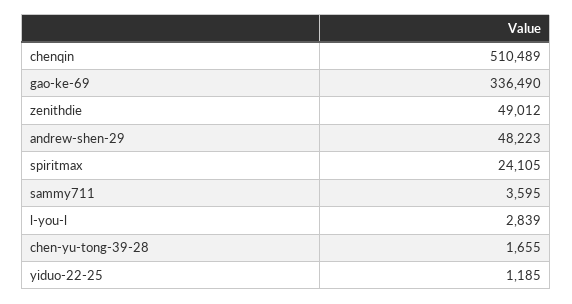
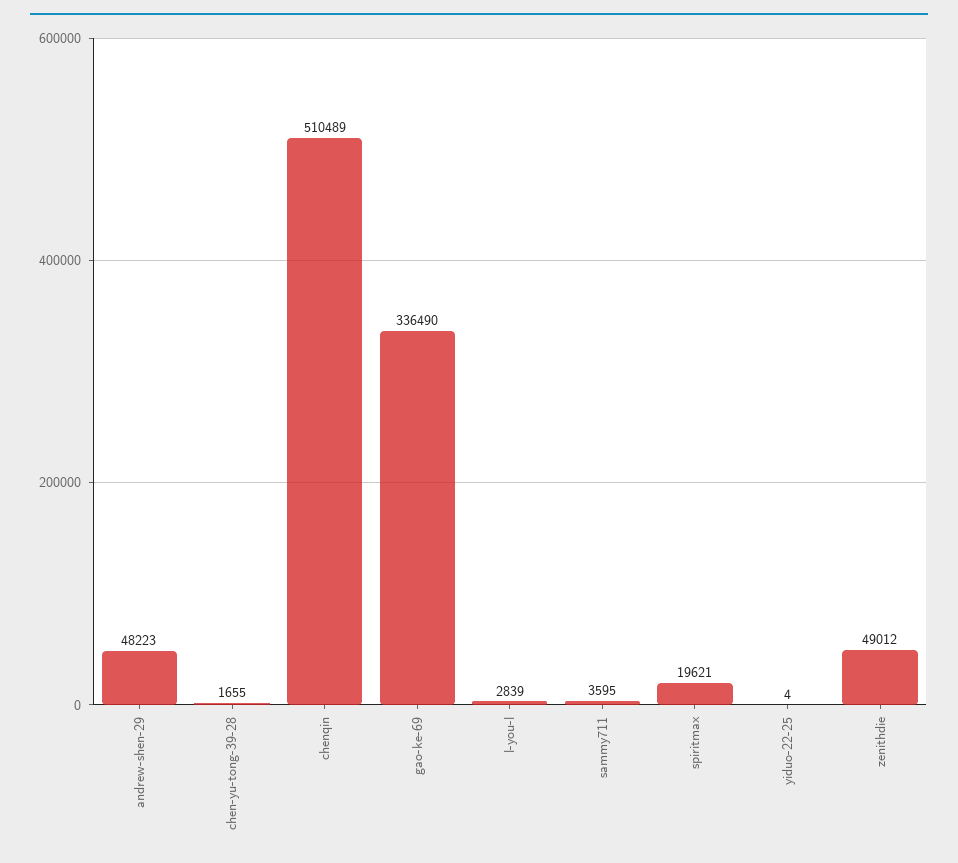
  {
    "chenqin": 510489,
    "gao-ke-69": 336490,
    "zenithdie": 49012,
    "andrew-shen-29": 48223,
-   "spiritmax": 24105,
+   "spiritmax": 19621,
    "sammy711": 3595,
    "l-you-l": 2839,
    "chen-yu-tong-39-28": 1655,
-   "yiduo-22-25": 1185
+   "yiduo-22-25": 4
  }

